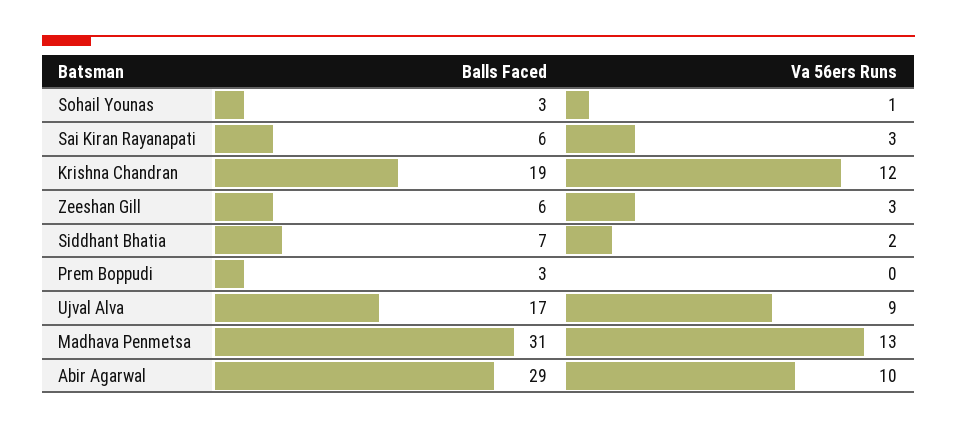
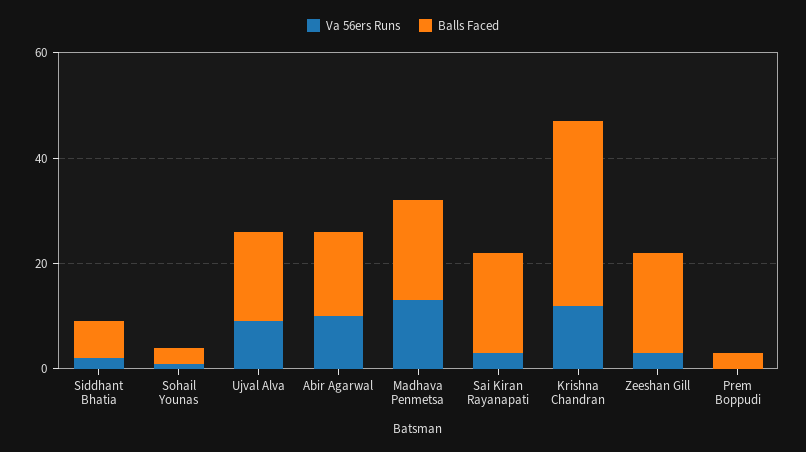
  {
    "Balls Faced": {
      "Sohail Younas": 3,
-     "Sai Kiran Rayanapati": 6,
+     "Sai Kiran Rayanapati": 20,
-     "Krishna Chandran": 19,
+     "Krishna Chandran": 35,
-     "Zeeshan Gill": 6,
+     "Zeeshan Gill": 20,
      "Siddhant Bhatia": 7,
      "Prem Boppudi": 3,
      "Ujval Alva": 17,
-     "Madhava Penmetsa": 31,
+     "Madhava Penmetsa": 20,
-     "Abir Agarwal": 29
+     "Abir Agarwal": 15
    },
    "Va 56ers Runs": {
      "Sohail Younas": 1,
      "Sai Kiran Rayanapati": 3,
      "Krishna Chandran": 12,
      "Zeeshan Gill": 3,
      "Siddhant Bhatia": 2,
      "Prem Boppudi": 0,
      "Ujval Alva": 9,
      "Madhava Penmetsa": 13,
      "Abir Agarwal": 10
    }
  }

